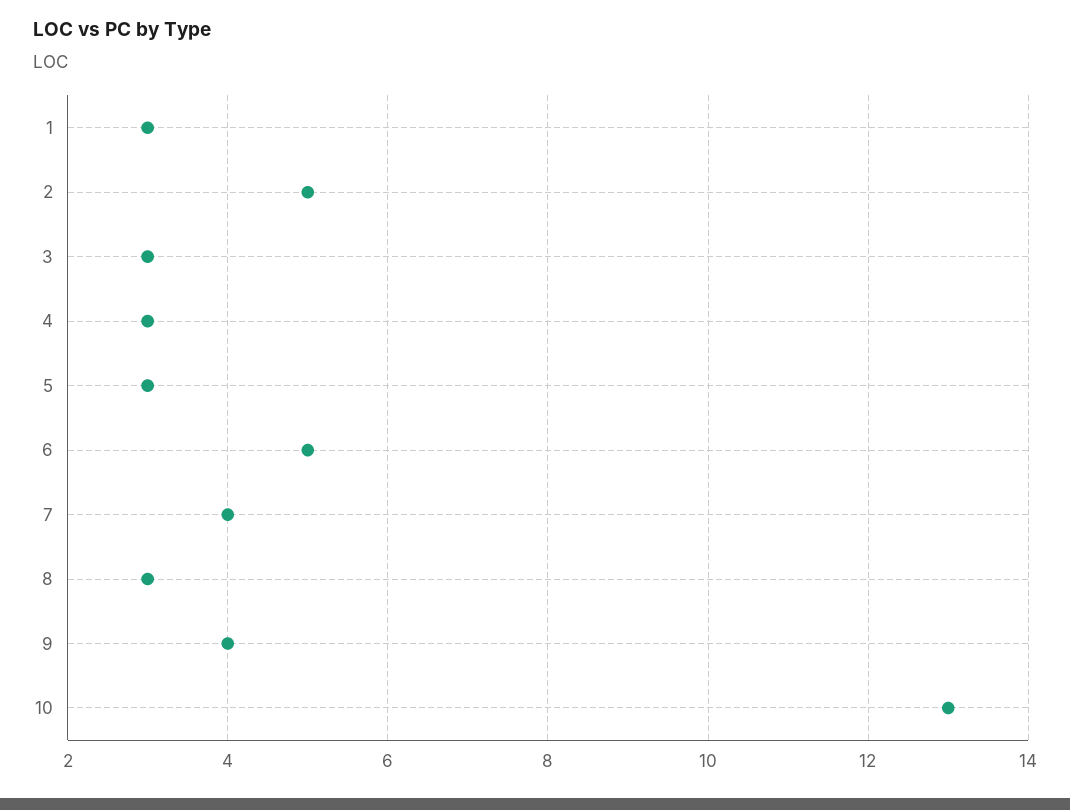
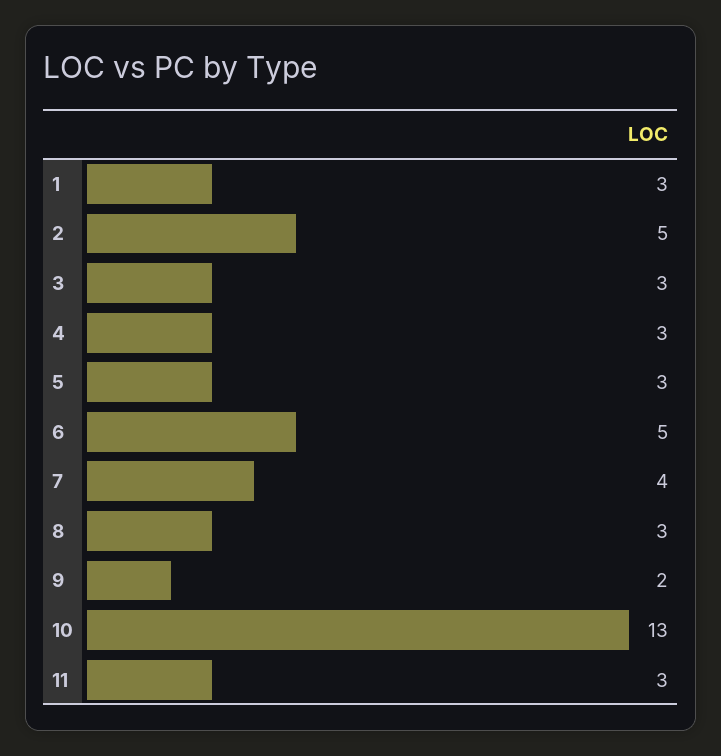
  {
    "1": 3,
    "2": 5,
    "3": 3,
    "4": 3,
    "5": 3,
    "6": 5,
    "7": 4,
    "8": 3,
-   "9": 4,
+   "9": 2,
-   "10": 13
+   "10": 13,
+   "11": 3
  }

